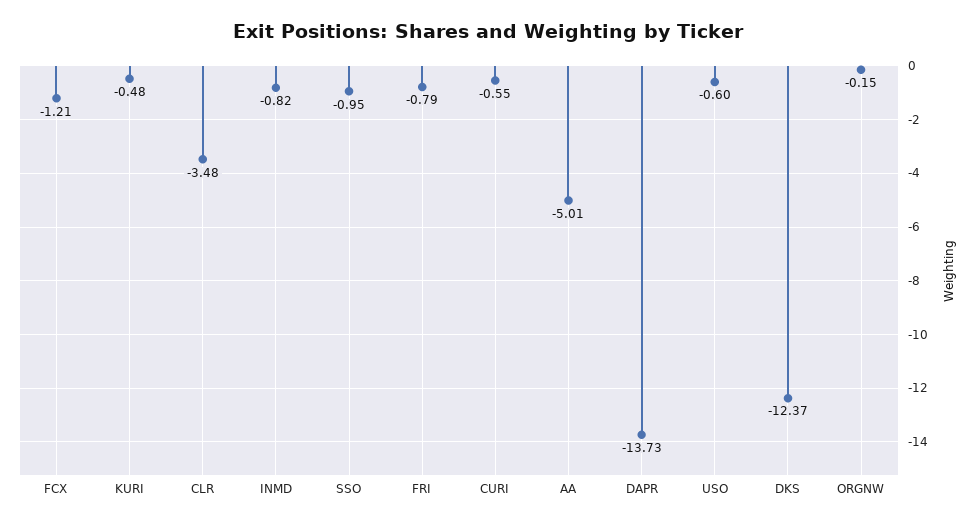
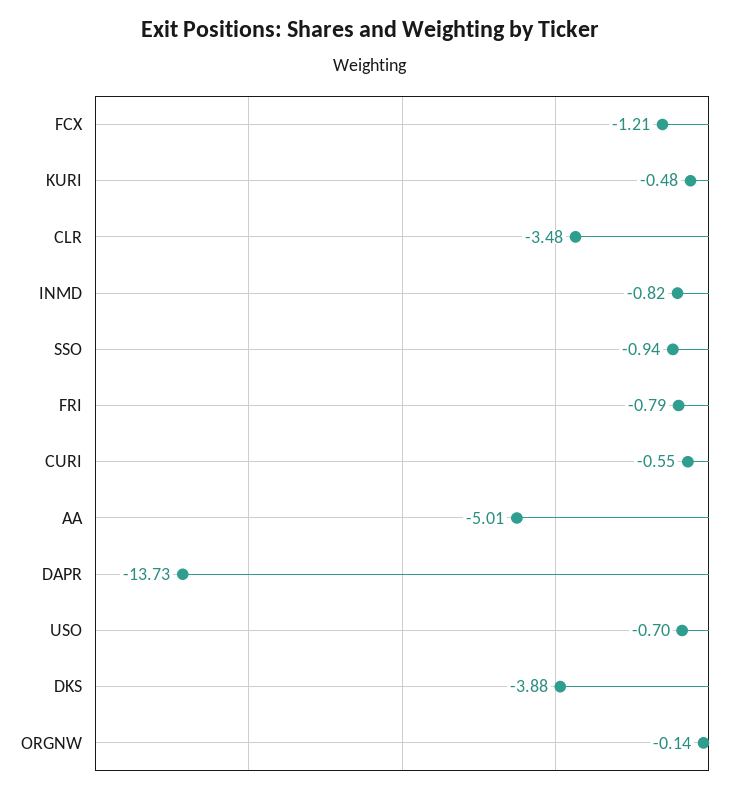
  {
    "FCX": -1.21,
    "KURI": -0.48,
    "CLR": -3.48,
    "INMD": -0.82,
-   "SSO": -0.95,
+   "SSO": -0.94,
    "FRI": -0.79,
    "CURI": -0.55,
    "AA": -5.01,
    "DAPR": -13.73,
-   "USO": -0.6,
+   "USO": -0.7,
-   "DKS": -12.37,
+   "DKS": -3.88,
-   "ORGNW": -0.15
+   "ORGNW": -0.14
  }

